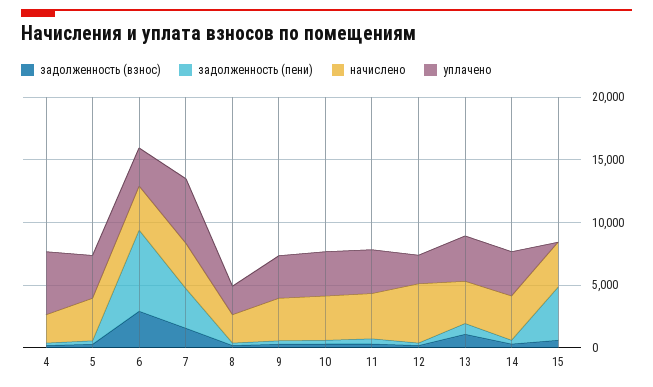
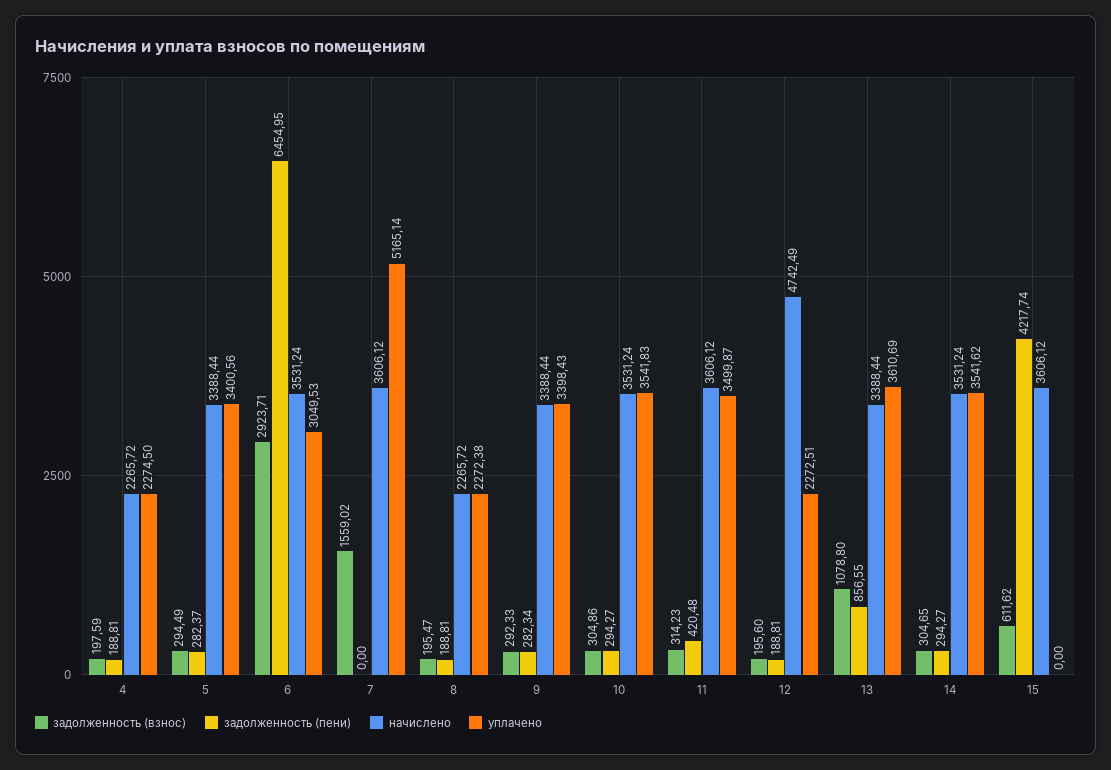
  {
    "задолженность (взнос)": {
      "4": 197.59,
      "5": 294.49,
      "6": 2923.71,
      "7": 1559.02,
      "8": 195.47,
      "9": 292.33,
      "10": 304.86,
      "11": 314.23,
      "12": 195.6,
      "13": 1078.8,
      "14": 304.65,
      "15": 611.62
    },
    "задолженность (пени)": {
      "4": 188.81,
      "5": 282.37,
      "6": 6454.95,
-     "7": 3000,
+     "7": 0,
      "8": 188.81,
      "9": 282.34,
      "10": 294.27,
      "11": 420.48,
      "12": 188.81,
      "13": 856.55,
      "14": 294.27,
      "15": 4217.74
    },
    "начислено": {
      "4": 2265.72,
      "5": 3388.44,
      "6": 3531.24,
      "7": 3606.12,
      "8": 2265.72,
      "9": 3388.44,
      "10": 3531.24,
      "11": 3606.12,
      "12": 4742.49,
      "13": 3388.44,
      "14": 3531.24,
      "15": 3606.12
    },
    "уплачено": {
-     "4": 5000,
+     "4": 2274.5,
      "5": 3400.56,
      "6": 3049.53,
      "7": 5165.14,
      "8": 2272.38,
      "9": 3398.43,
      "10": 3541.83,
      "11": 3499.87,
      "12": 2272.51,
      "13": 3610.69,
      "14": 3541.62,
      "15": 0
    }
  }

